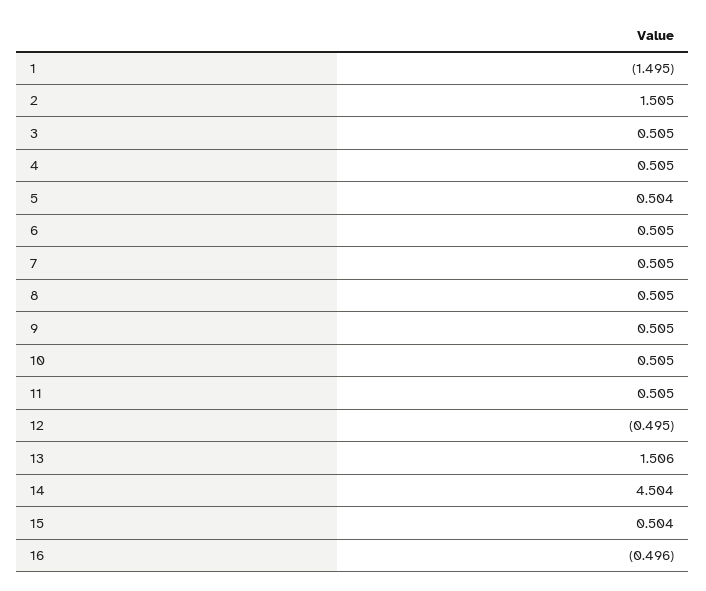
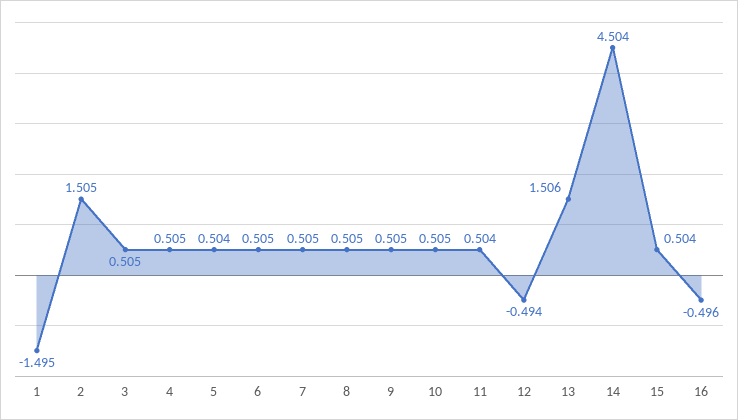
  {
    "1": -1.495,
    "2": 1.505,
    "3": 0.505,
    "4": 0.505,
    "5": 0.504,
    "6": 0.505,
    "7": 0.505,
    "8": 0.505,
    "9": 0.505,
    "10": 0.505,
-   "11": 0.505,
+   "11": 0.504,
-   "12": -0.495,
+   "12": -0.494,
    "13": 1.506,
    "14": 4.504,
    "15": 0.504,
    "16": -0.496
  }

